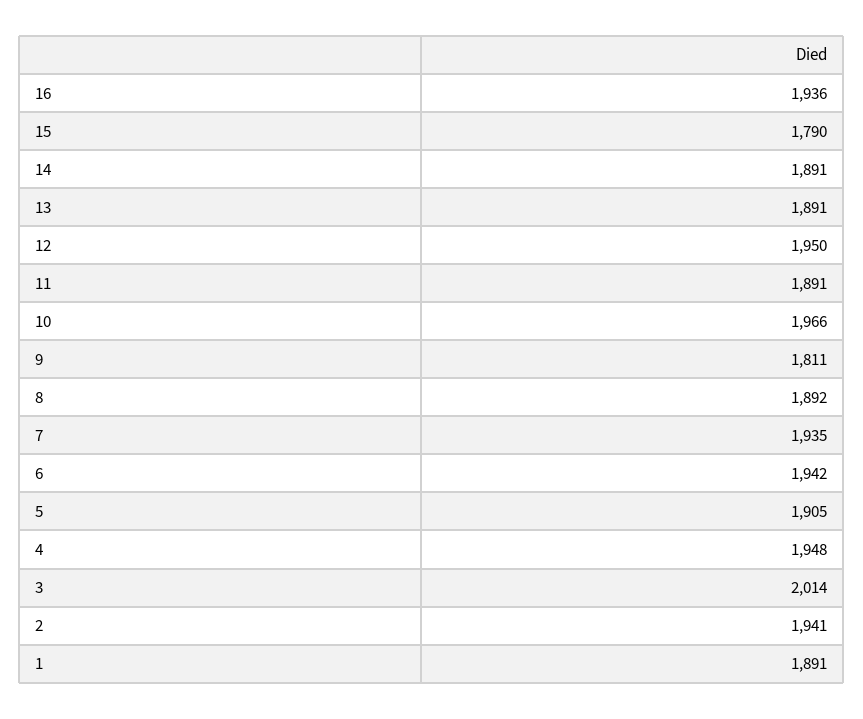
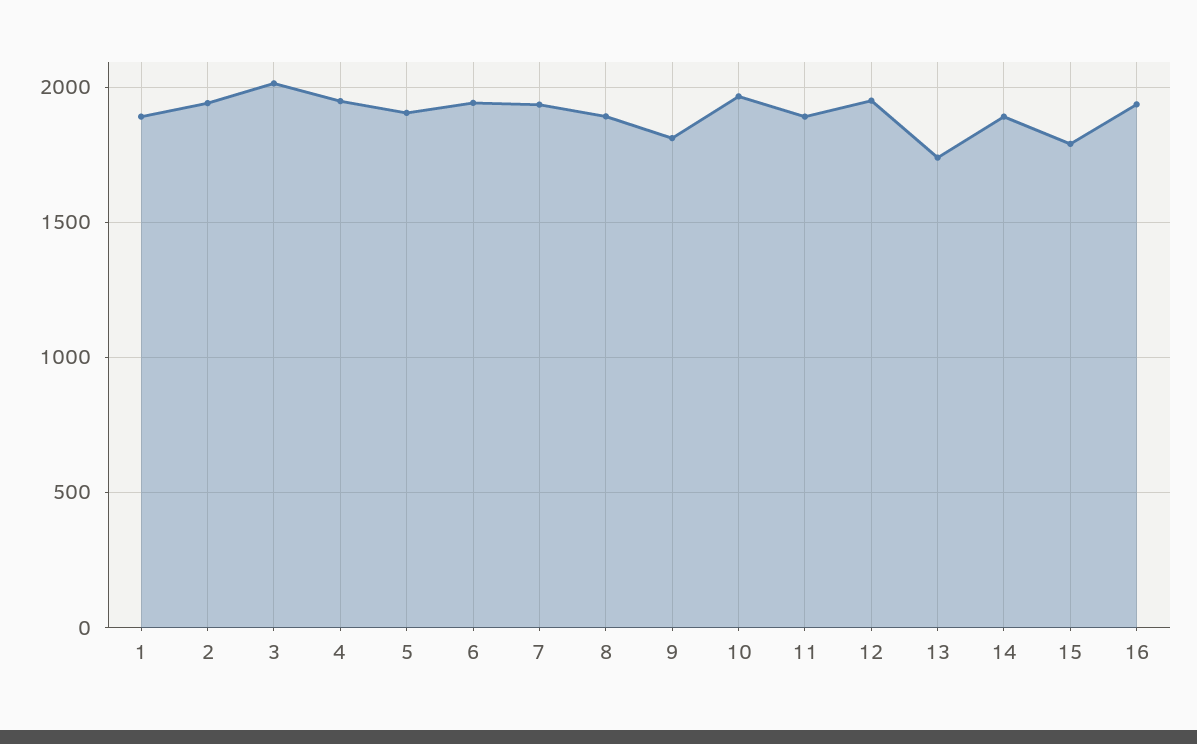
  {
    "16": 1936,
    "15": 1790,
    "14": 1891,
-   "13": 1891,
+   "13": 1750,
    "12": 1950,
    "11": 1891,
    "10": 1966,
    "9": 1811,
    "8": 1892,
    "7": 1935,
    "6": 1942,
    "5": 1905,
    "4": 1948,
    "3": 2014,
    "2": 1941,
    "1": 1891
  }

